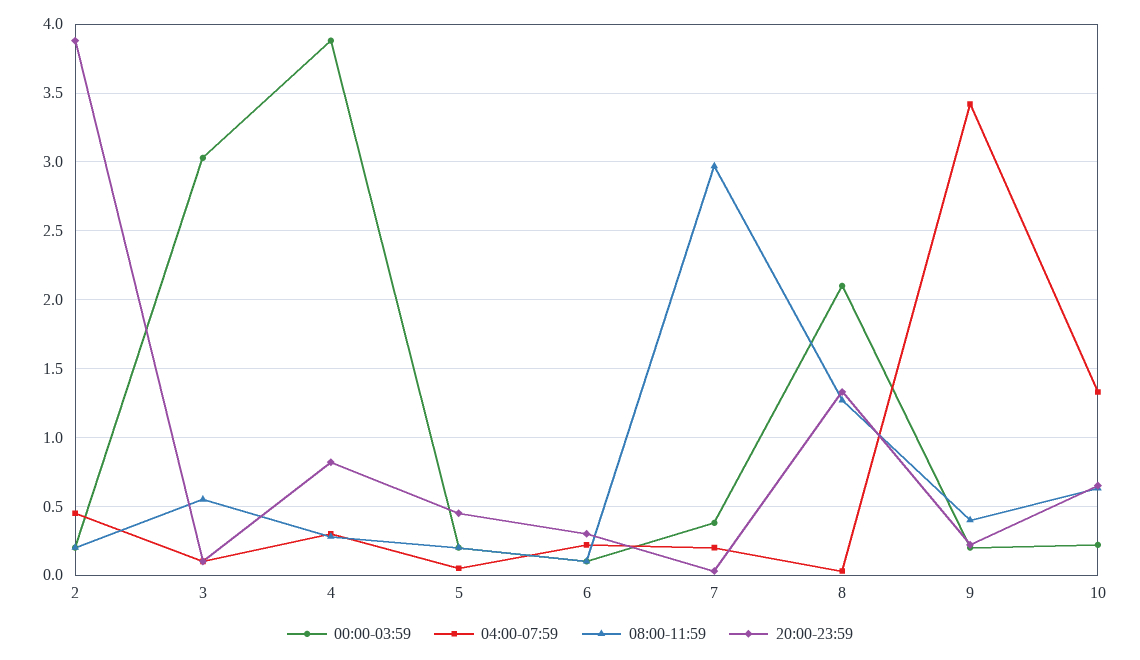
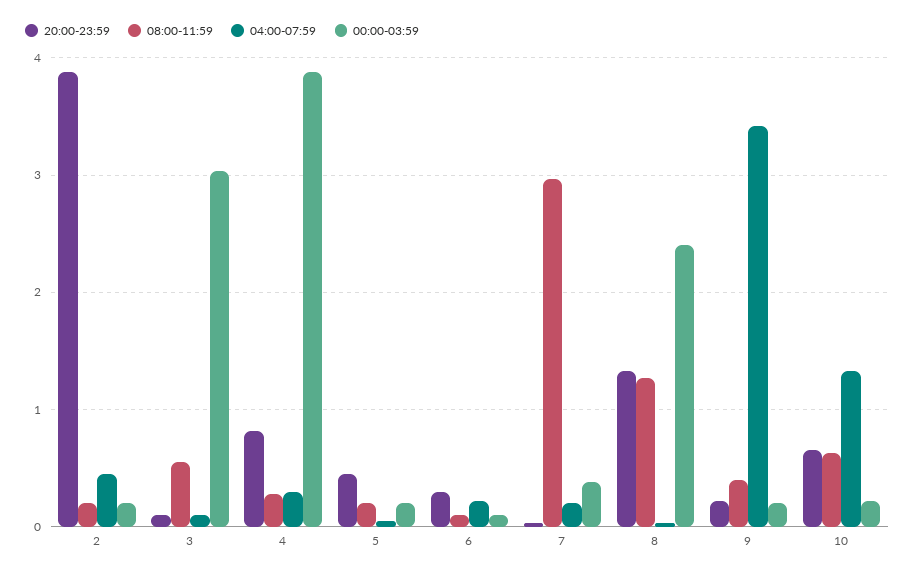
  {
    "00:00-03:59": {
      "2": 0.2,
      "3": 3.05,
      "4": 3.9,
      "5": 0.2,
      "6": 0.1,
      "7": 0.4,
-     "8": 2.1,
+     "8": 2.4,
      "9": 0.2,
      "10": 0.2
    },
    "04:00-07:59": {
      "2": 0.45,
      "3": 0.1,
      "4": 0.3,
      "5": 0.05,
      "6": 0.2,
      "7": 0.2,
      "8": 0.05,
      "9": 3.4,
      "10": 1.35
    },
    "08:00-11:59": {
      "2": 0.2,
      "3": 0.55,
      "4": 0.3,
      "5": 0.2,
      "6": 0.1,
      "7": 2.95,
      "8": 1.25,
      "9": 0.4,
      "10": 0.65
    },
    "20:00-23:59": {
      "2": 3.9,
      "3": 0.1,
      "4": 0.8,
      "5": 0.45,
      "6": 0.3,
      "7": 0.05,
      "8": 1.35,
      "9": 0.2,
      "10": 0.65
    }
  }

